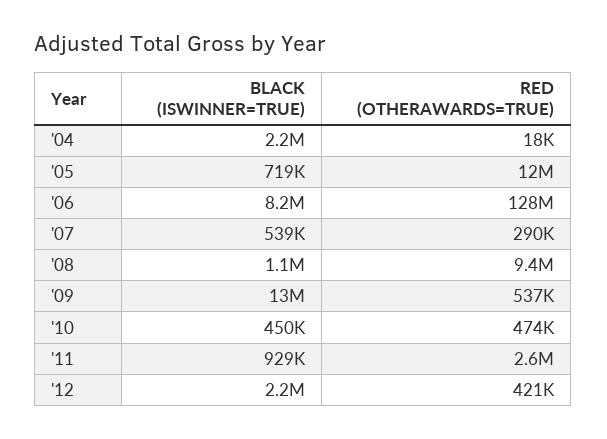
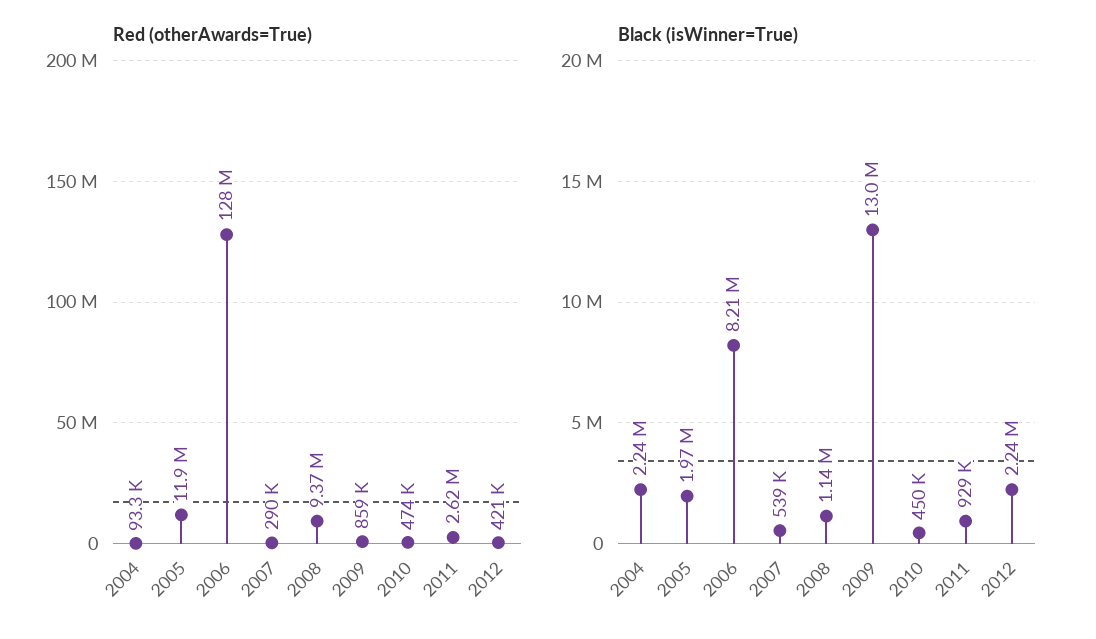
  {
    "BLACK (ISWINNER=TRUE)": {
      "'04": 2240000,
-     "'05": 719000,
+     "'05": 1970000,
      "'06": 8210000,
      "'07": 539000,
      "'08": 1140000,
      "'09": 13000000,
      "'10": 450000,
      "'11": 929000,
      "'12": 2240000
    },
    "RED (OTHERAWARDS=TRUE)": {
-     "'04": 18000,
+     "'04": 93300,
      "'05": 11900000,
      "'06": 128000000,
      "'07": 290000,
      "'08": 9370000,
-     "'09": 537000,
+     "'09": 859000,
      "'10": 474000,
      "'11": 2620000,
      "'12": 421000
    }
  }

